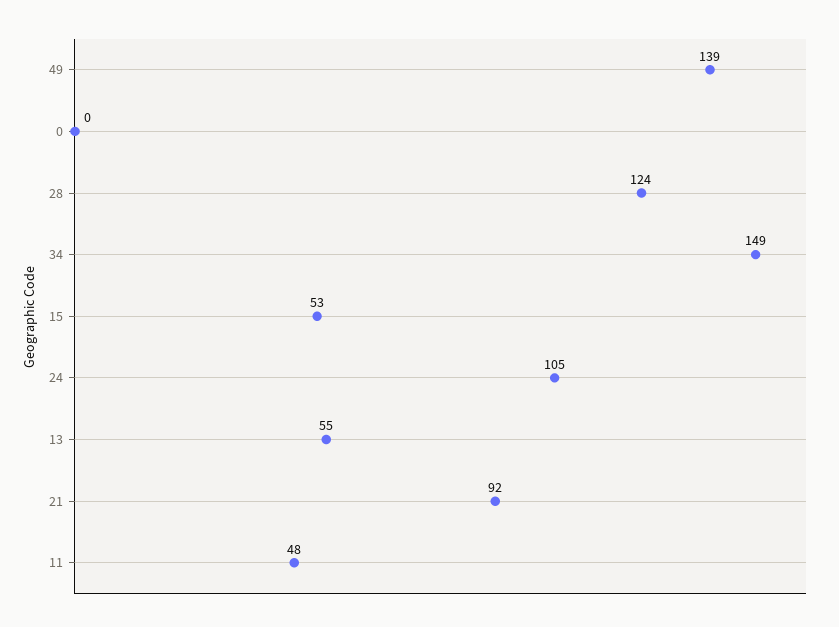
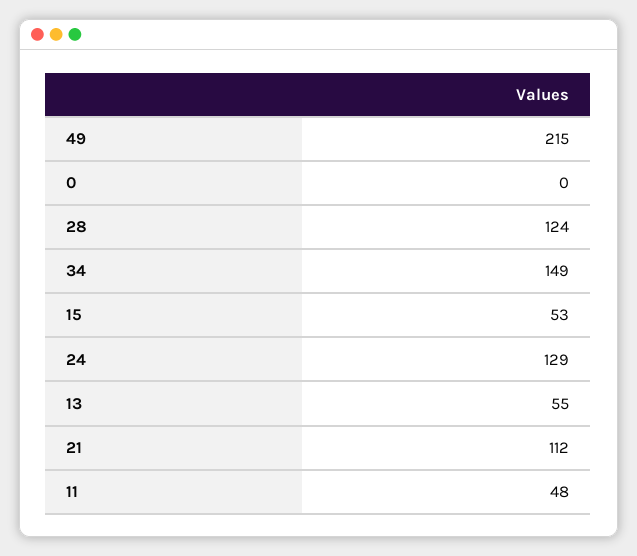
  {
-   "49": 139,
+   "49": 215,
    "0": 0,
    "28": 124,
    "34": 149,
    "15": 53,
-   "24": 105,
+   "24": 129,
    "13": 55,
-   "21": 92,
+   "21": 112,
    "11": 48
  }

